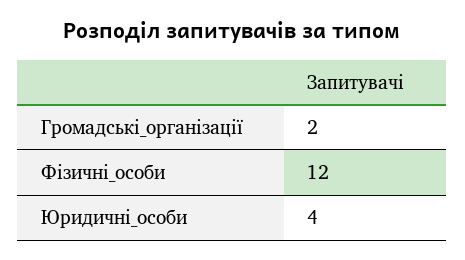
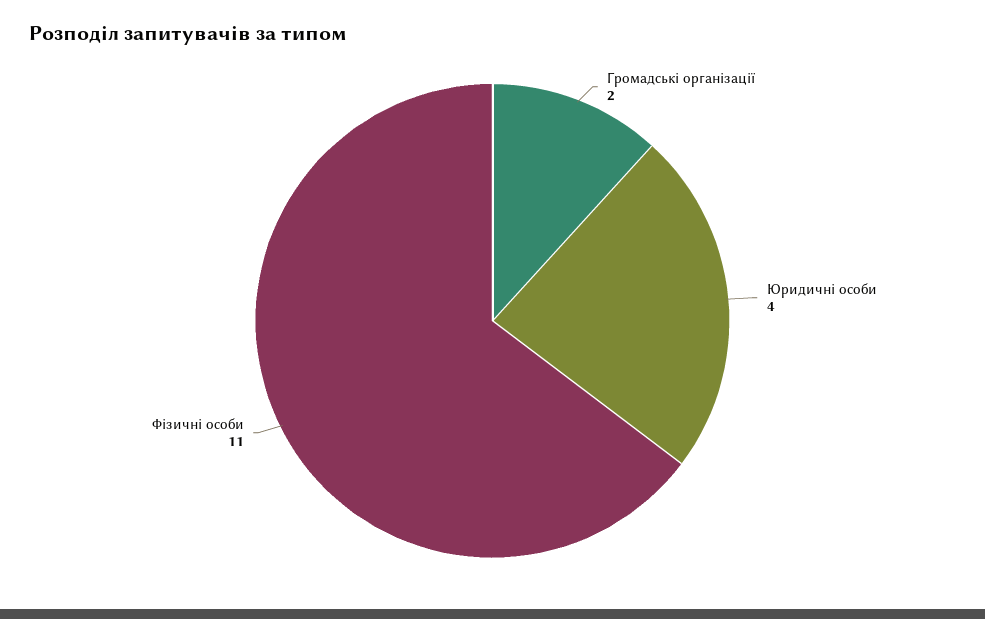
  {
    "Громадські_організації": 2,
-   "Фізичні_особи": 12,
+   "Фізичні_особи": 11,
    "Юридичні_особи": 4
  }

